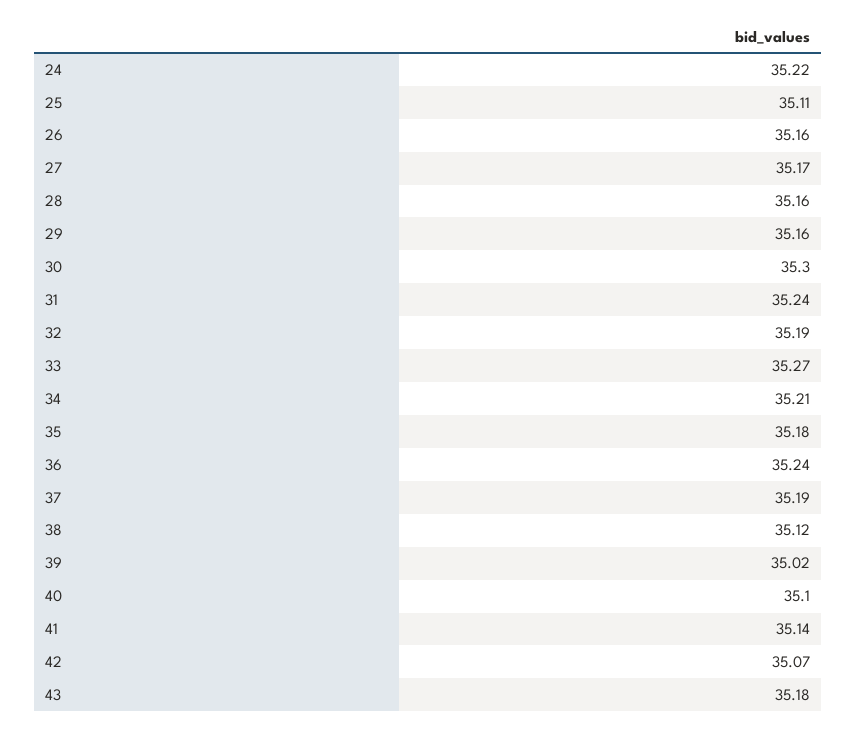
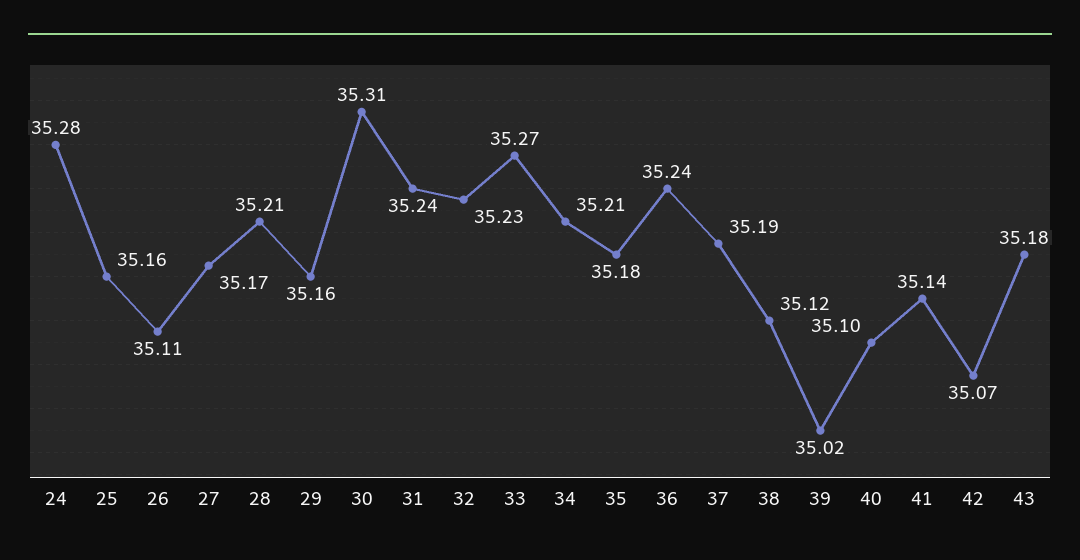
  {
-   "24": 35.22,
+   "24": 35.28,
-   "25": 35.11,
+   "25": 35.16,
-   "26": 35.16,
+   "26": 35.11,
    "27": 35.17,
-   "28": 35.16,
+   "28": 35.21,
    "29": 35.16,
-   "30": 35.3,
+   "30": 35.31,
    "31": 35.24,
-   "32": 35.19,
+   "32": 35.23,
    "33": 35.27,
    "34": 35.21,
    "35": 35.18,
    "36": 35.24,
    "37": 35.19,
    "38": 35.12,
    "39": 35.02,
    "40": 35.1,
    "41": 35.14,
    "42": 35.07,
    "43": 35.18
  }

